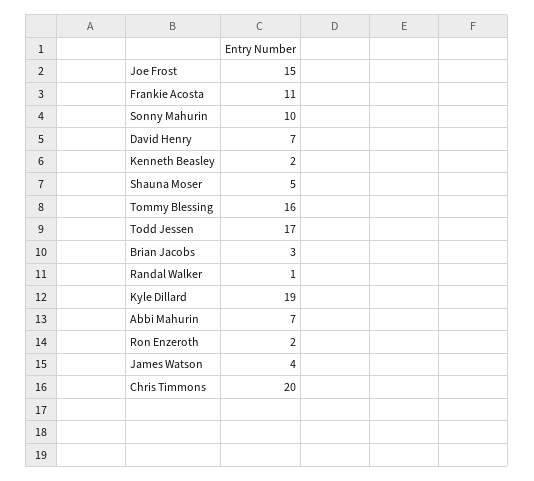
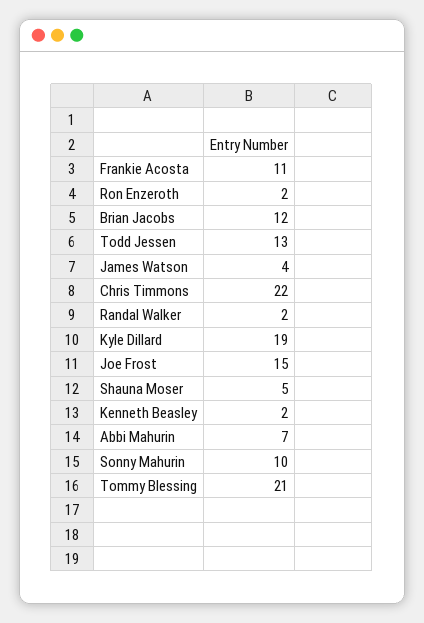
  {
    "Joe Frost": 15,
    "Frankie Acosta": 11,
    "Sonny Mahurin": 10,
-   "David Henry": 7,
    "Kenneth Beasley": 2,
    "Shauna Moser": 5,
-   "Tommy Blessing": 16,
+   "Tommy Blessing": 21,
-   "Todd Jessen": 17,
+   "Todd Jessen": 13,
-   "Brian Jacobs": 3,
+   "Brian Jacobs": 12,
-   "Randal Walker": 1,
+   "Randal Walker": 2,
    "Kyle Dillard": 19,
    "Abbi Mahurin": 7,
    "Ron Enzeroth": 2,
    "James Watson": 4,
-   "Chris Timmons": 20
+   "Chris Timmons": 22
  }

